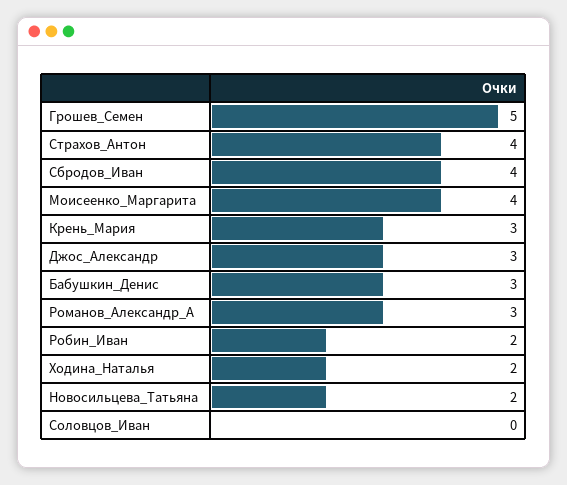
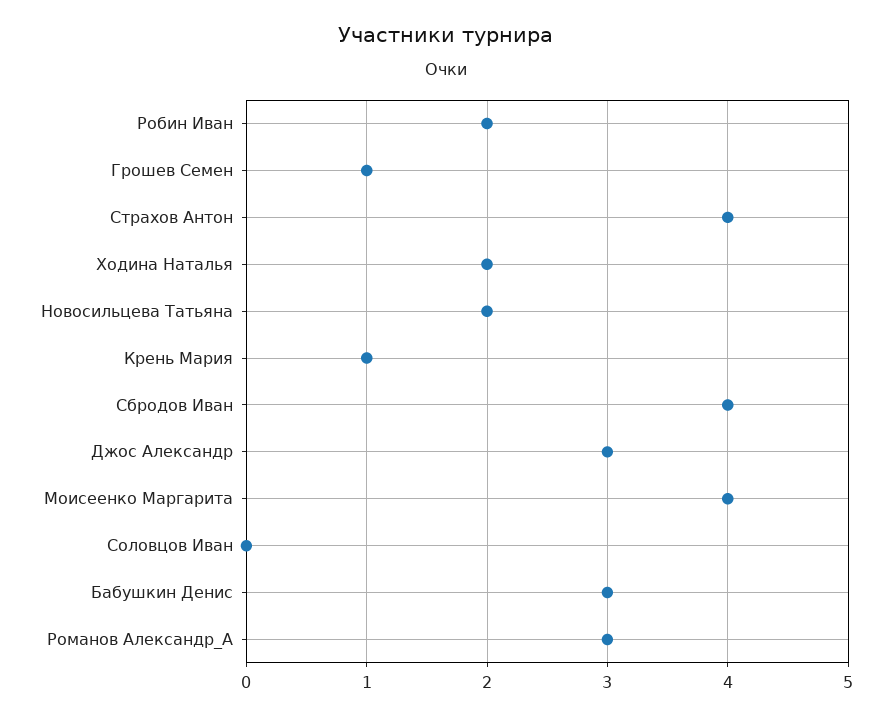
  {
-   "Грошев_Семен": 5,
+   "Грошев_Семен": 1,
    "Страхов_Антон": 4,
    "Сбродов_Иван": 4,
    "Моисеенко_Маргарита": 4,
-   "Крень_Мария": 3,
+   "Крень_Мария": 1,
    "Джос_Александр": 3,
    "Бабушкин_Денис": 3,
    "Романов_Александр_А": 3,
    "Робин_Иван": 2,
    "Ходина_Наталья": 2,
    "Новосильцева_Татьяна": 2,
    "Соловцов_Иван": 0
  }

